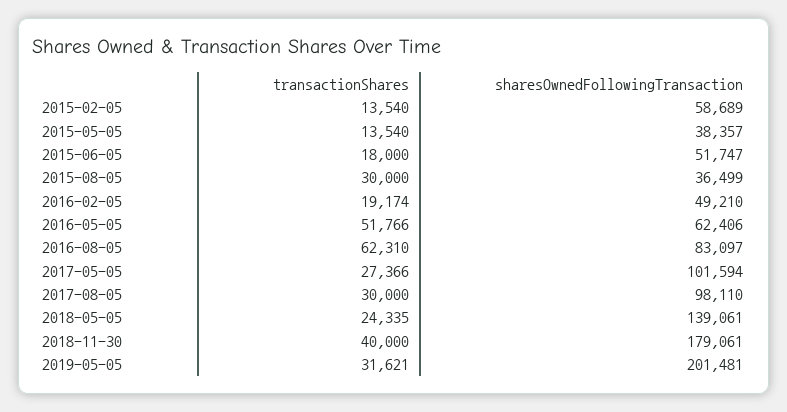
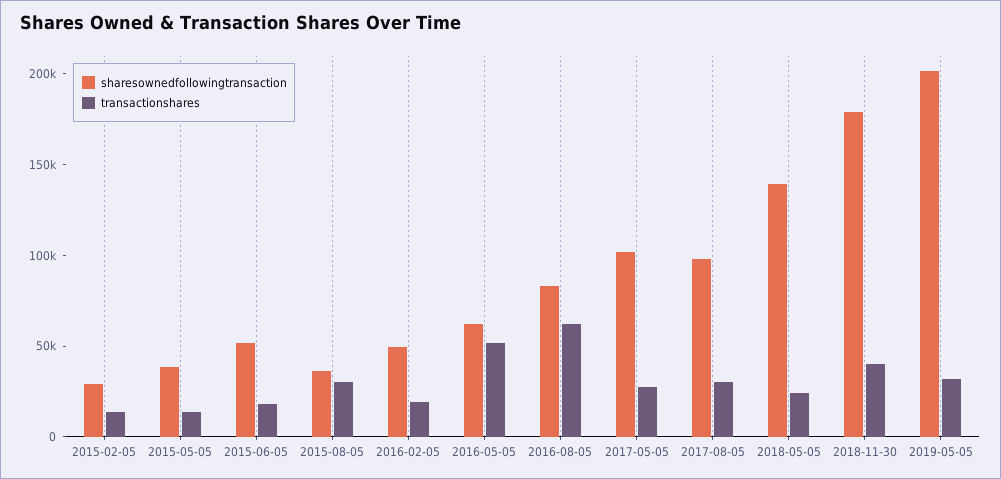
  {
    "transactionShares": {
      "2015-02-05": 13540,
      "2015-05-05": 13540,
      "2015-06-05": 18000,
      "2015-08-05": 30000,
      "2016-02-05": 19174,
      "2016-05-05": 51766,
      "2016-08-05": 62310,
      "2017-05-05": 27366,
      "2017-08-05": 30000,
      "2018-05-05": 24335,
      "2018-11-30": 40000,
      "2019-05-05": 31621
    },
    "sharesOwnedFollowingTransaction": {
-     "2015-02-05": 58689,
+     "2015-02-05": 30000,
      "2015-05-05": 38357,
      "2015-06-05": 51747,
      "2015-08-05": 36499,
      "2016-02-05": 49210,
      "2016-05-05": 62406,
      "2016-08-05": 83097,
      "2017-05-05": 101594,
      "2017-08-05": 98110,
      "2018-05-05": 139061,
      "2018-11-30": 179061,
      "2019-05-05": 201481
    }
  }

